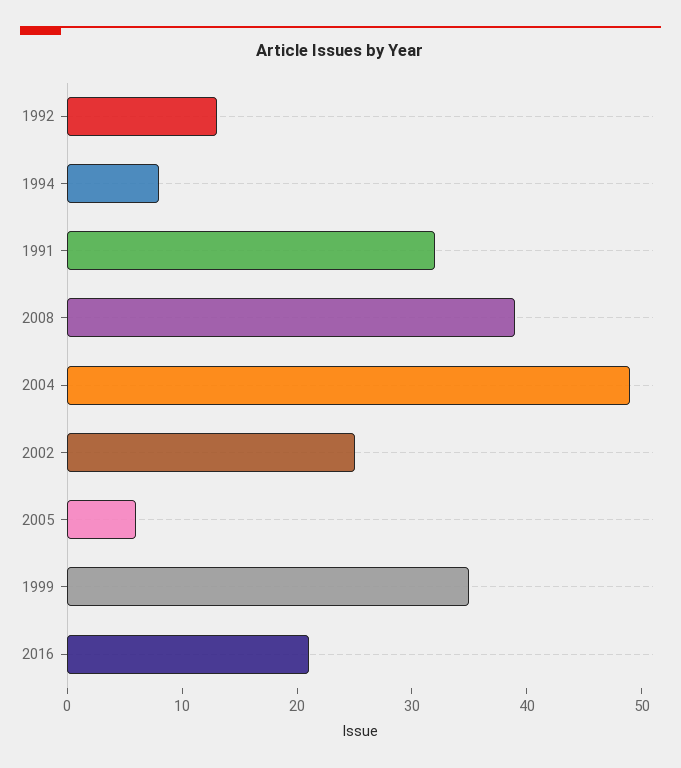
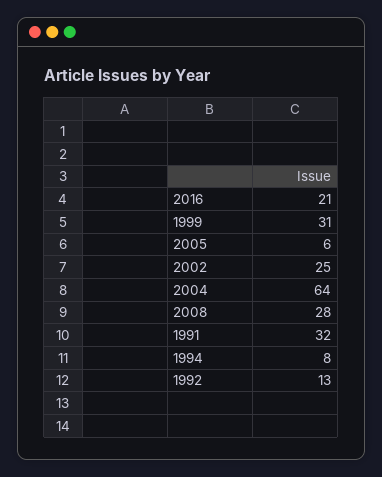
  {
    "1992": 13,
    "1994": 8,
    "1991": 32,
-   "2008": 39,
+   "2008": 28,
-   "2004": 49,
+   "2004": 64,
    "2002": 25,
    "2005": 6,
-   "1999": 35,
+   "1999": 31,
    "2016": 21
  }

